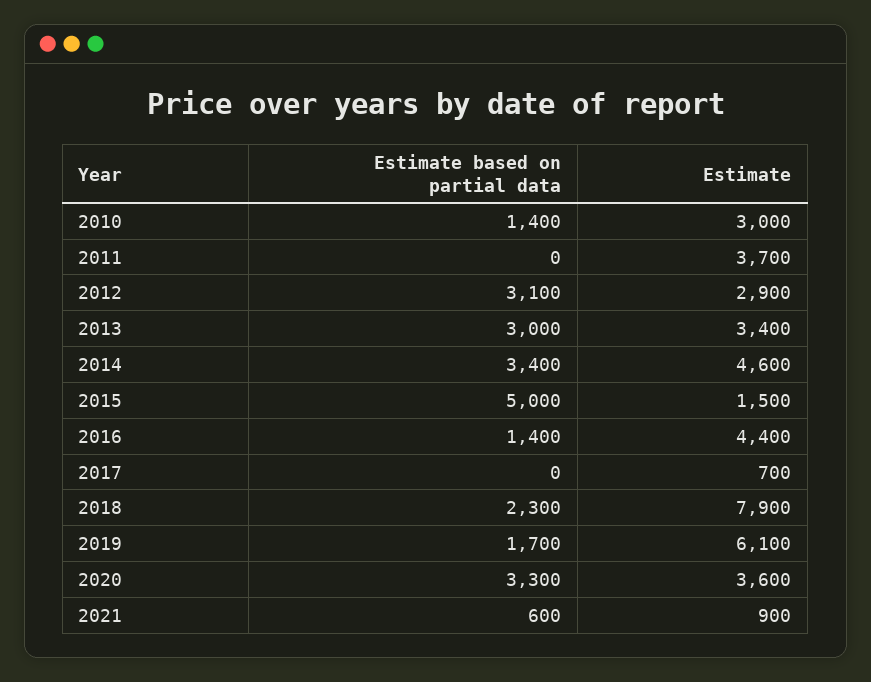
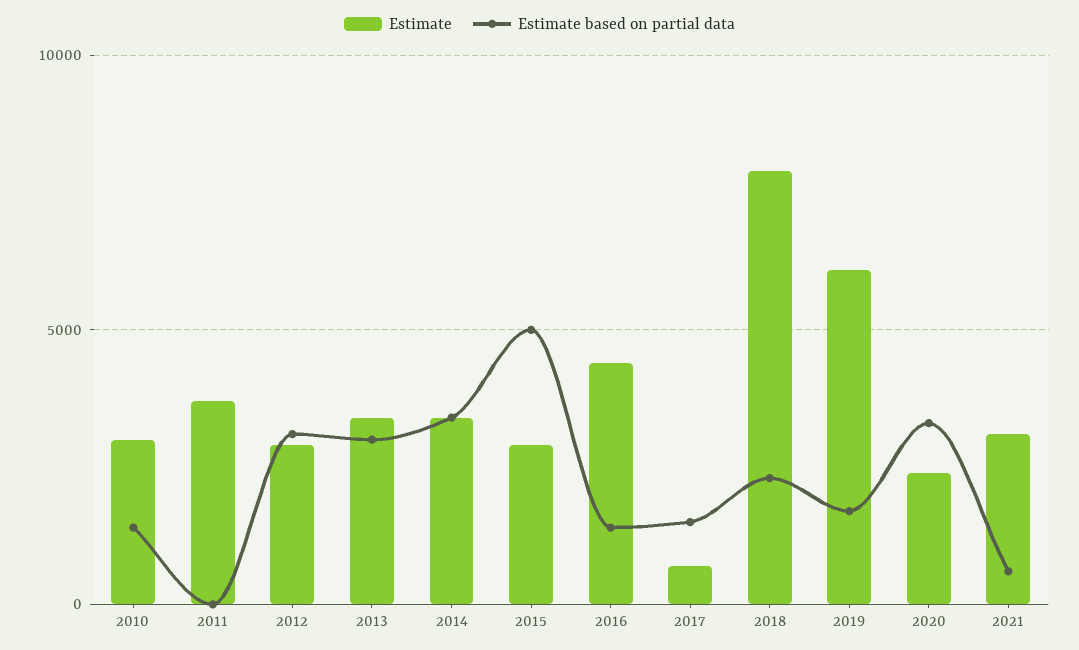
  {
    "Estimate based on partial data": {
      "2010": 1400,
      "2011": 0,
      "2012": 3100,
      "2013": 3000,
      "2014": 3400,
      "2015": 5000,
      "2016": 1400,
-     "2017": 0,
+     "2017": 1500,
      "2018": 2300,
      "2019": 1700,
      "2020": 3300,
      "2021": 600
    },
    "Estimate": {
      "2010": 3000,
      "2011": 3700,
      "2012": 2900,
      "2013": 3400,
-     "2014": 4600,
+     "2014": 3500,
-     "2015": 1500,
+     "2015": 3000,
      "2016": 4400,
      "2017": 700,
      "2018": 7900,
      "2019": 6100,
-     "2020": 3600,
+     "2020": 2500,
-     "2021": 900
+     "2021": 3000
    }
  }

